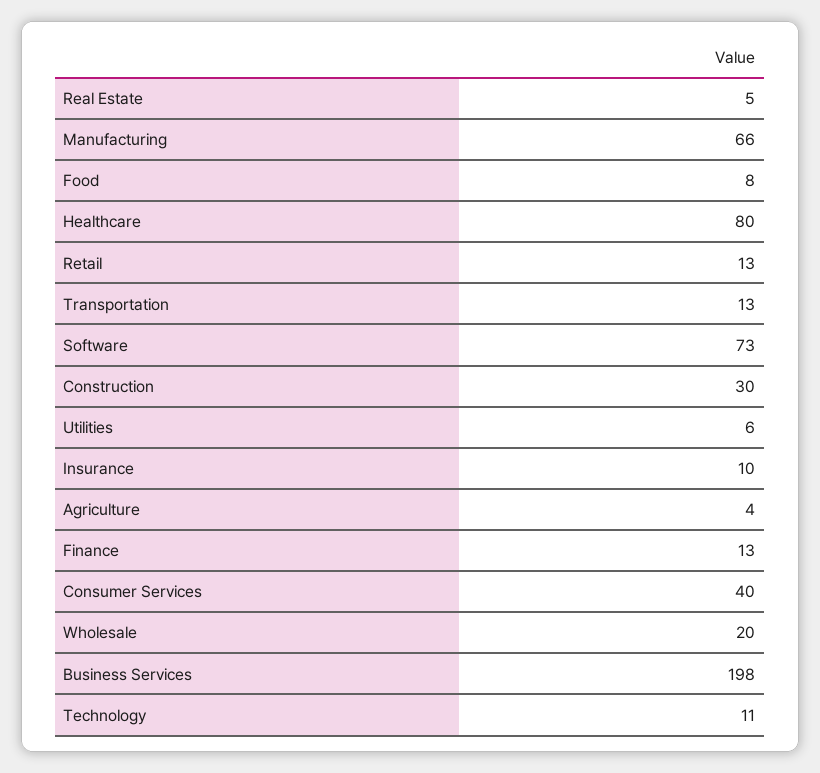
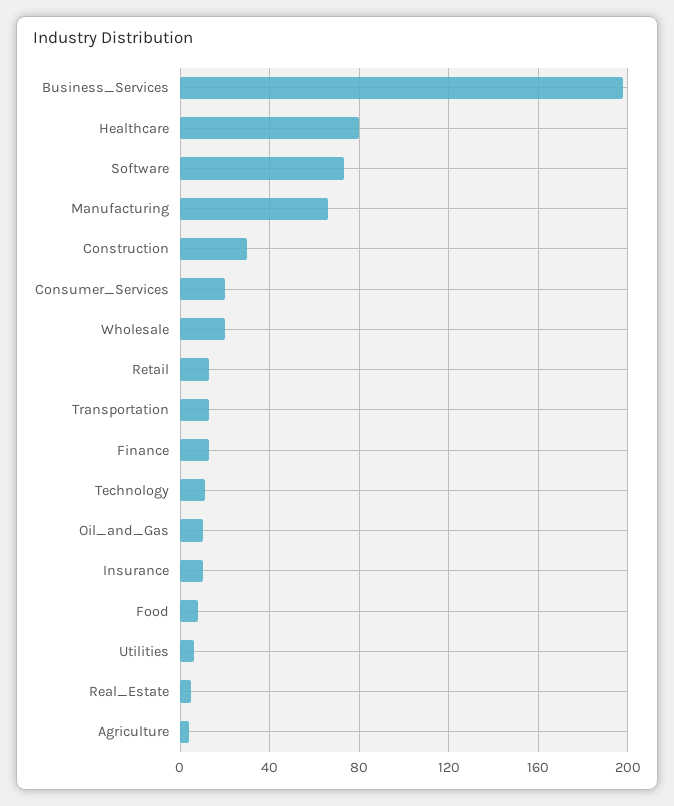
  {
    "Real Estate": 5,
    "Manufacturing": 66,
    "Food": 8,
    "Healthcare": 80,
    "Retail": 13,
    "Transportation": 13,
    "Software": 73,
    "Construction": 30,
    "Utilities": 6,
    "Insurance": 10,
    "Agriculture": 4,
    "Finance": 13,
-   "Consumer Services": 40,
+   "Consumer Services": 20,
    "Wholesale": 20,
    "Business Services": 198,
-   "Technology": 11
+   "Technology": 11,
+   "Oil_and_Gas": 10
  }

